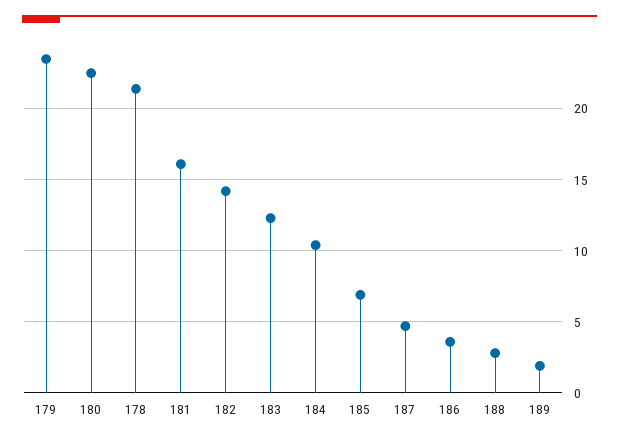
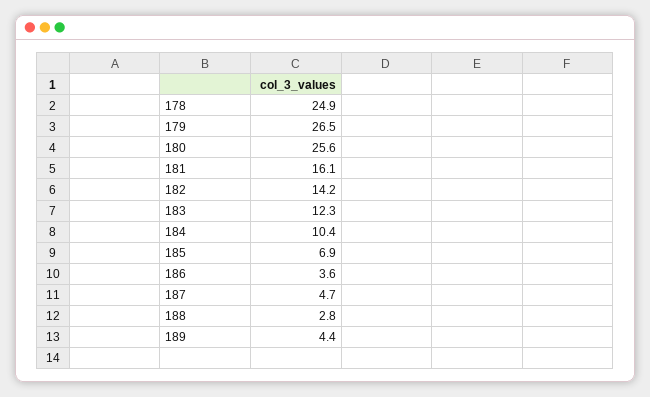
  {
-   "179": 23.5,
+   "179": 26.5,
-   "180": 22.5,
+   "180": 25.6,
-   "178": 21.5,
+   "178": 24.9,
    "181": 16.1,
    "182": 14.2,
    "183": 12.3,
    "184": 10.4,
    "185": 6.9,
    "187": 4.7,
    "186": 3.6,
    "188": 2.8,
-   "189": 2
+   "189": 4.4
  }

